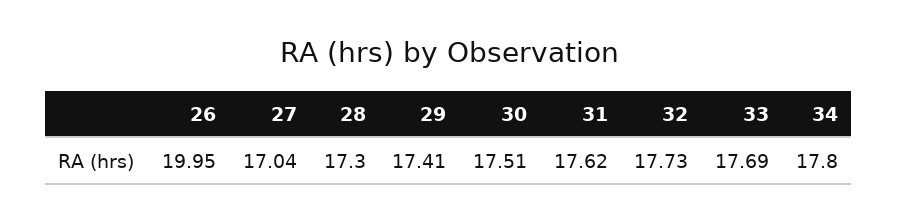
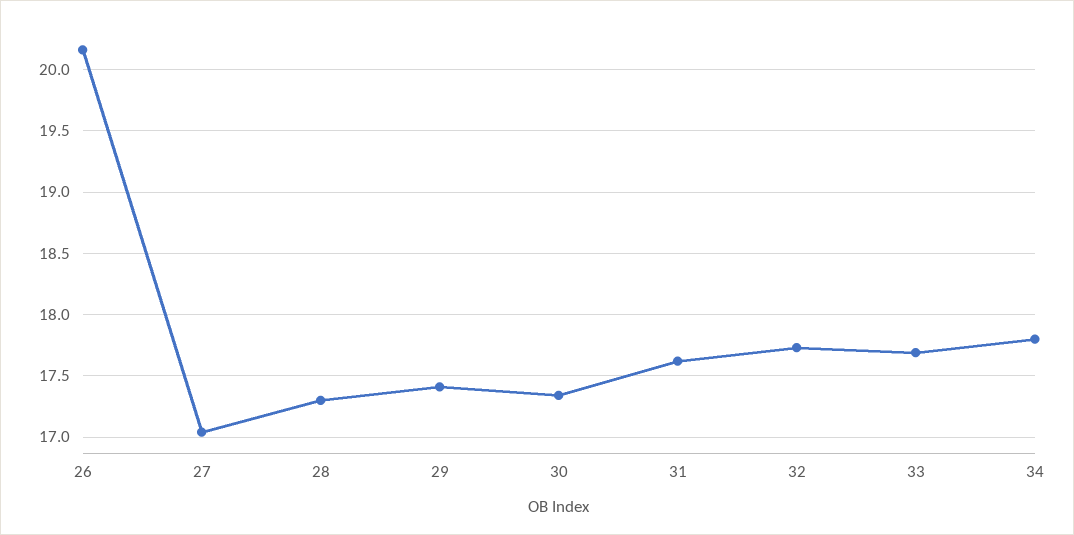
  {
-   "26": 19.95,
+   "26": 20.15,
    "27": 17.04,
    "28": 17.3,
    "29": 17.41,
-   "30": 17.51,
+   "30": 17.35,
    "31": 17.62,
    "32": 17.73,
    "33": 17.69,
    "34": 17.8
  }

